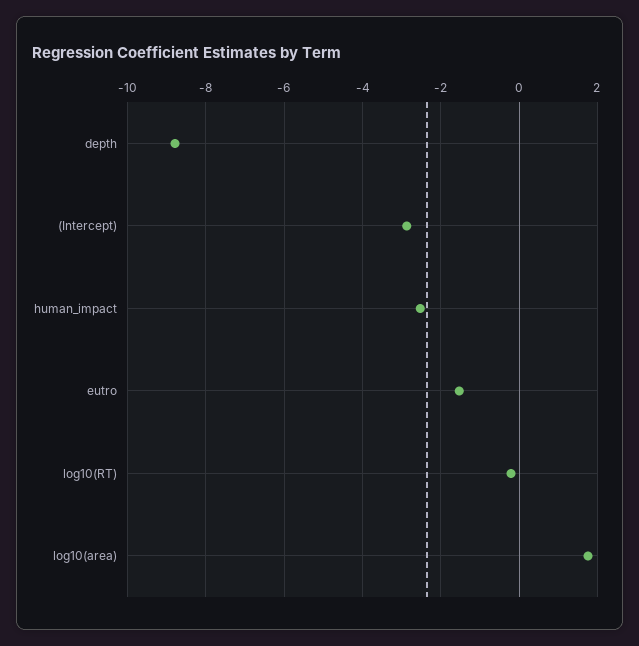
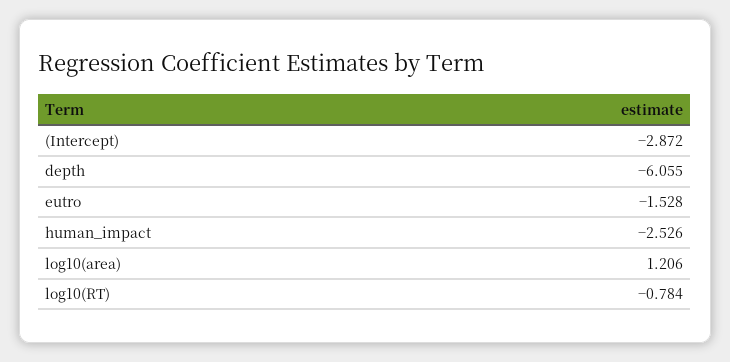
  {
-   "depth": -8.8,
+   "depth": -6.055,
    "(Intercept)": -2.872,
    "human_impact": -2.526,
    "eutro": -1.528,
-   "log10(RT)": -0.2,
+   "log10(RT)": -0.784,
-   "log10(area)": 1.8
+   "log10(area)": 1.206
  }

